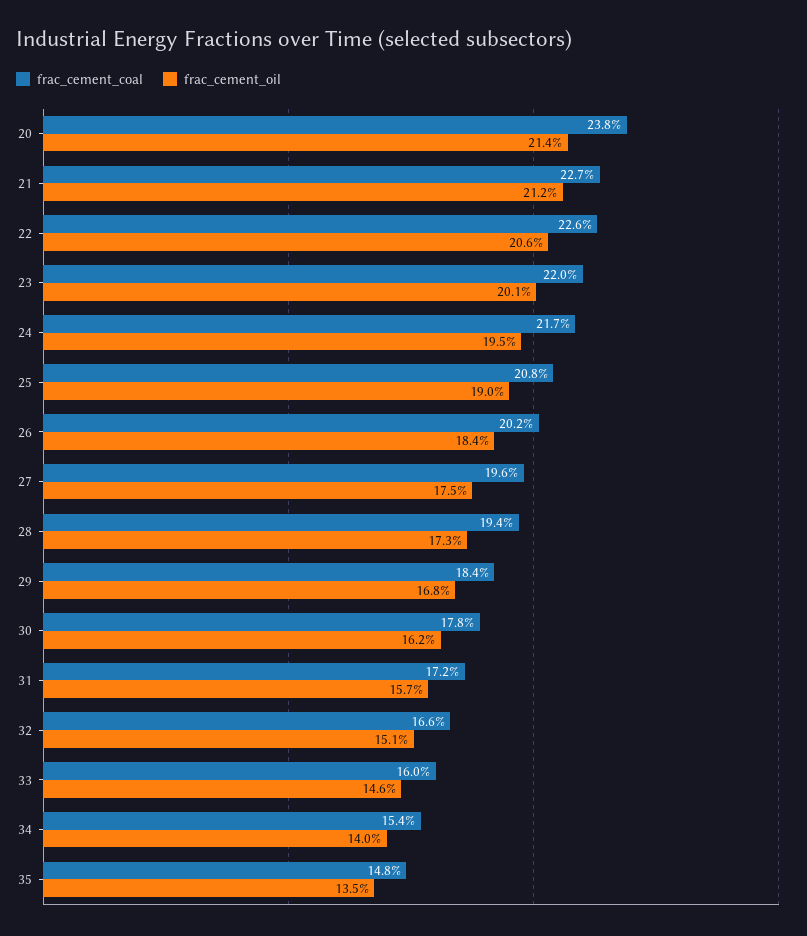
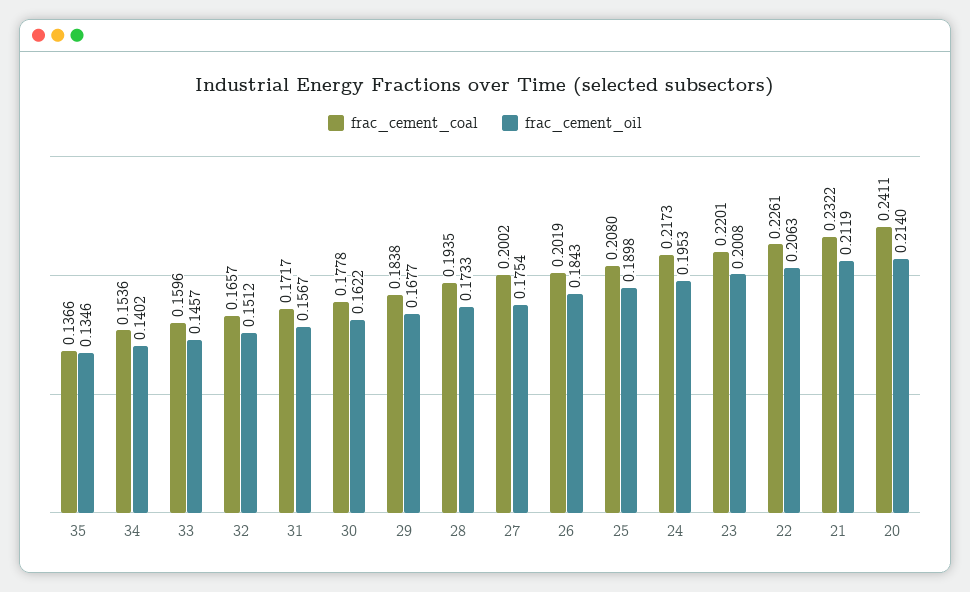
  {
    "frac_cement_coal": {
-     "20": 0.238,
+     "20": 0.2411,
-     "21": 0.227,
+     "21": 0.2322,
      "22": 0.2261,
      "23": 0.2201,
      "24": 0.2173,
      "25": 0.208,
      "26": 0.2019,
-     "27": 0.196,
+     "27": 0.2002,
      "28": 0.1935,
      "29": 0.1838,
      "30": 0.1778,
      "31": 0.1717,
      "32": 0.1657,
      "33": 0.1596,
      "34": 0.1536,
-     "35": 0.148
+     "35": 0.1366
    },
    "frac_cement_oil": {
      "20": 0.214,
      "21": 0.2119,
      "22": 0.2063,
      "23": 0.2008,
      "24": 0.1953,
      "25": 0.1898,
      "26": 0.1843,
      "27": 0.1754,
      "28": 0.1733,
      "29": 0.1677,
      "30": 0.1622,
      "31": 0.1567,
      "32": 0.1512,
      "33": 0.1457,
      "34": 0.1402,
      "35": 0.1346
    }
  }

